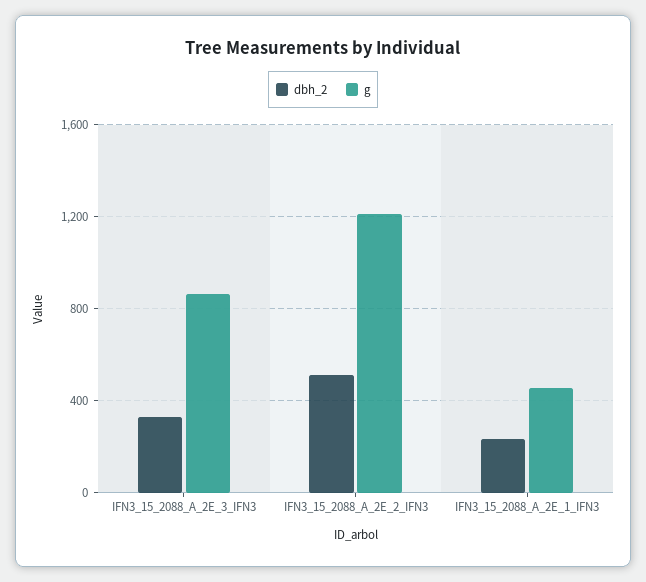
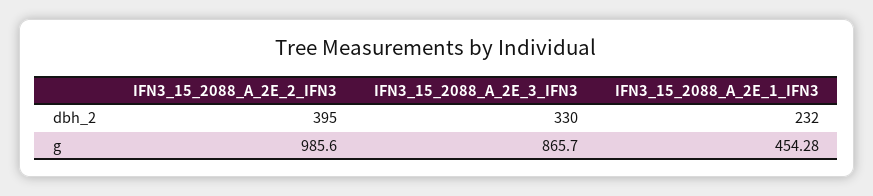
  {
    "dbh_2": {
      "IFN3_15_2088_A_2E_3_IFN3": 330,
-     "IFN3_15_2088_A_2E_2_IFN3": 500,
+     "IFN3_15_2088_A_2E_2_IFN3": 395,
      "IFN3_15_2088_A_2E_1_IFN3": 232
    },
    "g": {
      "IFN3_15_2088_A_2E_3_IFN3": 865.7,
-     "IFN3_15_2088_A_2E_2_IFN3": 1200,
+     "IFN3_15_2088_A_2E_2_IFN3": 985.6,
      "IFN3_15_2088_A_2E_1_IFN3": 454.28
    }
  }

